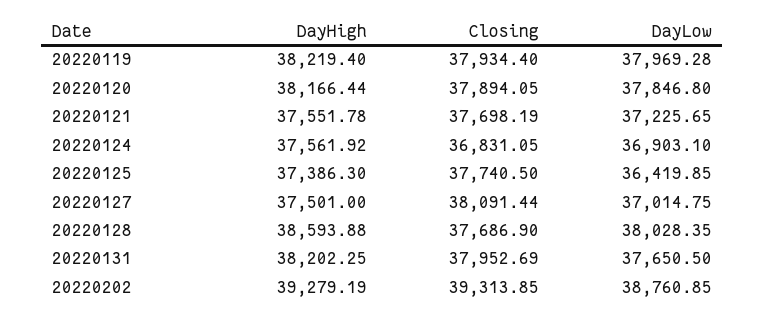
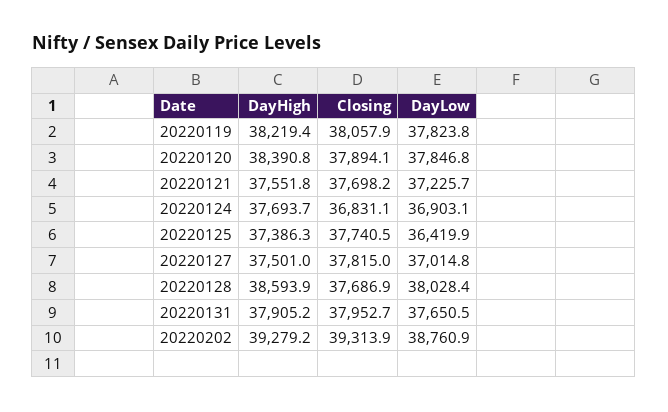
  {
    "DayHigh": {
      "20220119": 38219.4,
-     "20220120": 38166.44,
+     "20220120": 38390.8,
      "20220121": 37551.78,
-     "20220124": 37561.92,
+     "20220124": 37693.7,
      "20220125": 37386.3,
      "20220127": 37501,
      "20220128": 38593.88,
-     "20220131": 38202.25,
+     "20220131": 37905.2,
      "20220202": 39279.19
    },
    "Closing": {
-     "20220119": 37934.4,
+     "20220119": 38057.9,
      "20220120": 37894.05,
      "20220121": 37698.19,
      "20220124": 36831.05,
      "20220125": 37740.5,
-     "20220127": 38091.44,
+     "20220127": 37815,
      "20220128": 37686.9,
      "20220131": 37952.69,
      "20220202": 39313.85
    },
    "DayLow": {
-     "20220119": 37969.28,
+     "20220119": 37823.8,
      "20220120": 37846.8,
      "20220121": 37225.65,
      "20220124": 36903.1,
      "20220125": 36419.85,
      "20220127": 37014.75,
      "20220128": 38028.35,
      "20220131": 37650.5,
      "20220202": 38760.85
    }
  }

